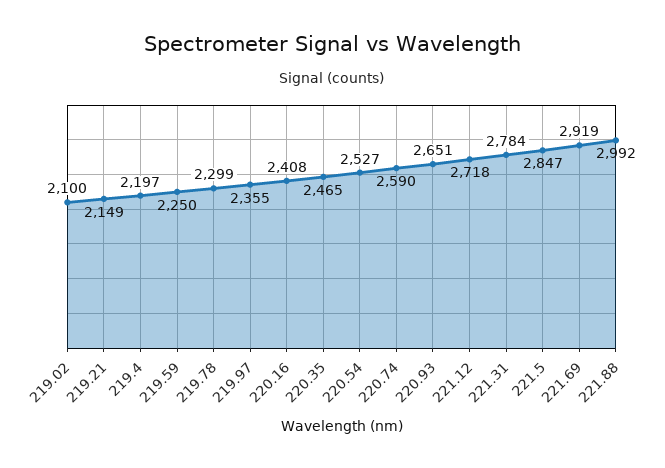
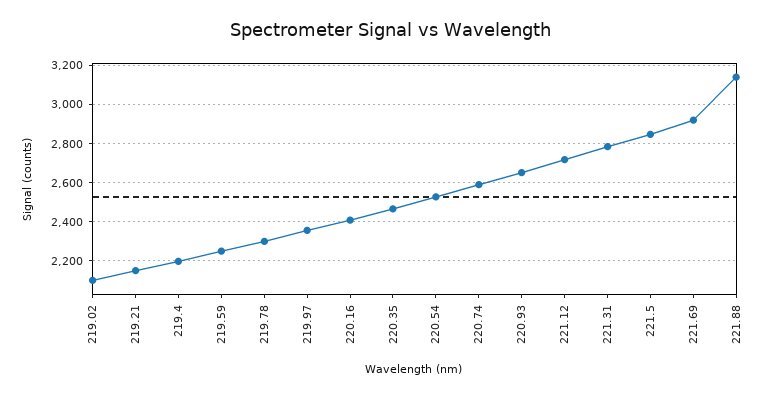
  {
    "219.02": 2100,
    "219.21": 2149,
    "219.4": 2197,
    "219.59": 2250,
    "219.78": 2299,
    "219.97": 2355,
    "220.16": 2408,
    "220.35": 2465,
    "220.54": 2527,
    "220.74": 2590,
    "220.93": 2651,
    "221.12": 2718,
    "221.31": 2784,
    "221.5": 2847,
    "221.69": 2919,
-   "221.88": 2992
+   "221.88": 3150
  }

